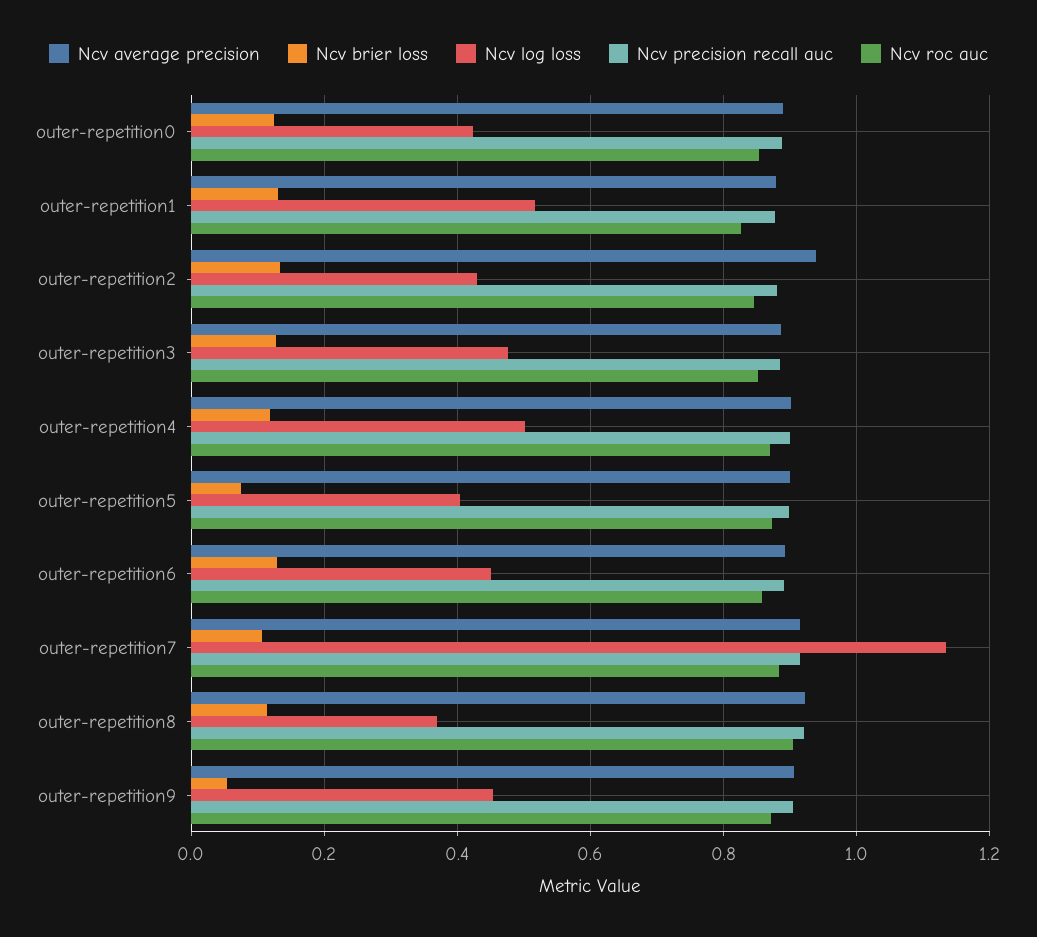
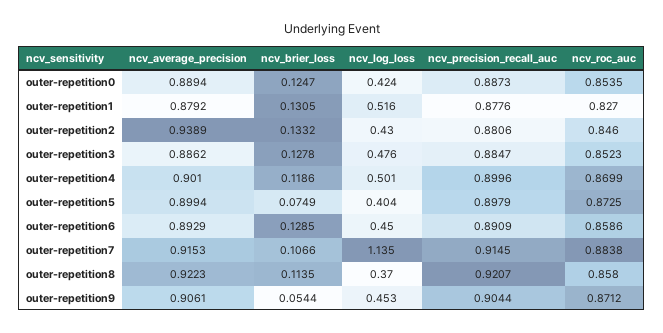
  {
    "Ncv average precision": {
      "outer-repetition0": 0.8894,
      "outer-repetition1": 0.8792,
      "outer-repetition2": 0.9389,
      "outer-repetition3": 0.8862,
      "outer-repetition4": 0.901,
      "outer-repetition5": 0.8994,
      "outer-repetition6": 0.8929,
      "outer-repetition7": 0.9153,
      "outer-repetition8": 0.9223,
      "outer-repetition9": 0.9061
    },
    "Ncv brier loss": {
      "outer-repetition0": 0.1247,
      "outer-repetition1": 0.1305,
      "outer-repetition2": 0.1332,
      "outer-repetition3": 0.1278,
      "outer-repetition4": 0.1186,
      "outer-repetition5": 0.0749,
      "outer-repetition6": 0.1285,
      "outer-repetition7": 0.1066,
      "outer-repetition8": 0.1135,
      "outer-repetition9": 0.0544
    },
    "Ncv log loss": {
      "outer-repetition0": 0.424,
      "outer-repetition1": 0.516,
      "outer-repetition2": 0.43,
      "outer-repetition3": 0.476,
      "outer-repetition4": 0.501,
      "outer-repetition5": 0.404,
      "outer-repetition6": 0.45,
      "outer-repetition7": 1.135,
      "outer-repetition8": 0.37,
      "outer-repetition9": 0.453
    },
    "Ncv precision recall auc": {
      "outer-repetition0": 0.8873,
      "outer-repetition1": 0.8776,
      "outer-repetition2": 0.8806,
      "outer-repetition3": 0.8847,
      "outer-repetition4": 0.8996,
      "outer-repetition5": 0.8979,
      "outer-repetition6": 0.8909,
      "outer-repetition7": 0.9145,
      "outer-repetition8": 0.9207,
      "outer-repetition9": 0.9044
    },
    "Ncv roc auc": {
      "outer-repetition0": 0.8535,
      "outer-repetition1": 0.827,
      "outer-repetition2": 0.846,
      "outer-repetition3": 0.8523,
      "outer-repetition4": 0.8699,
      "outer-repetition5": 0.8725,
      "outer-repetition6": 0.8586,
      "outer-repetition7": 0.8838,
-     "outer-repetition8": 0.9,
+     "outer-repetition8": 0.858,
      "outer-repetition9": 0.8712
    }
  }

